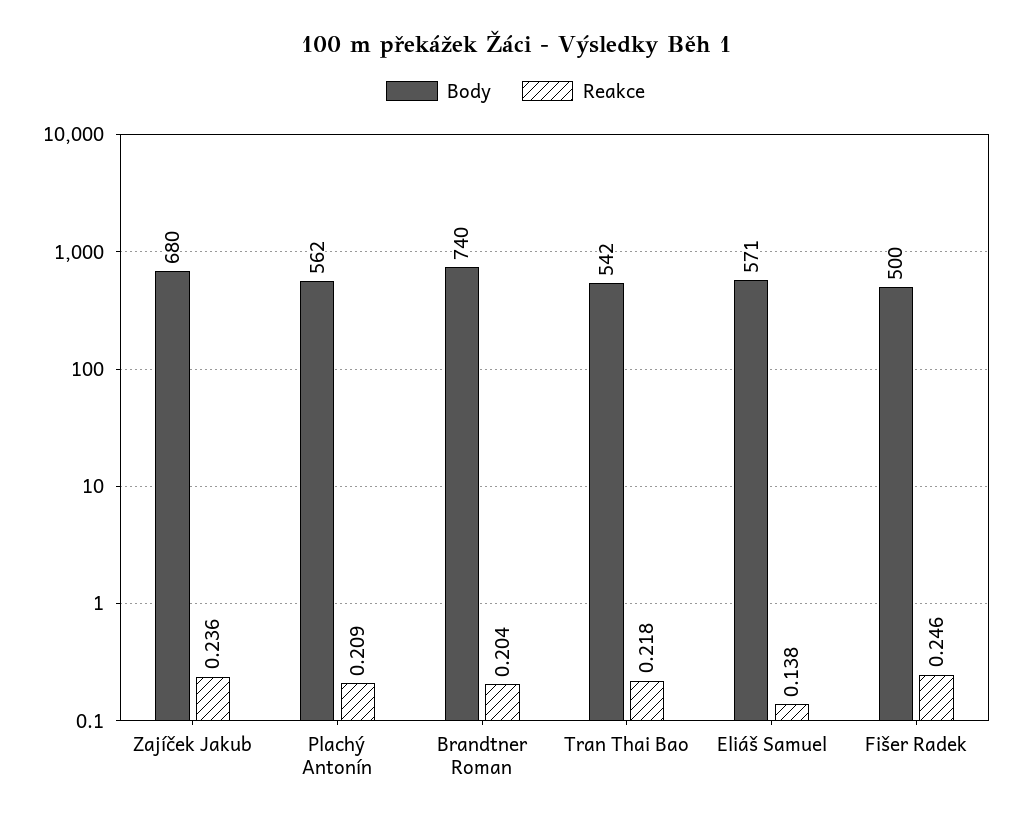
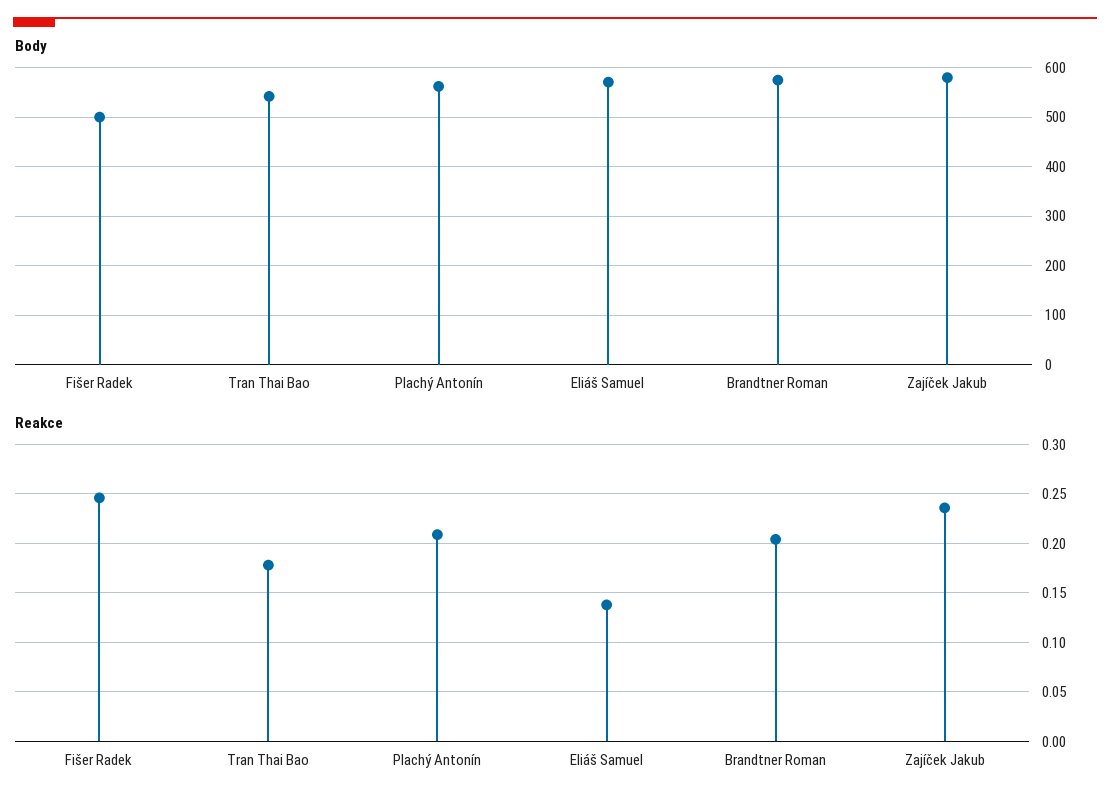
  {
    "Body": {
-     "Zajíček Jakub": 680,
+     "Zajíček Jakub": 580,
      "Plachý Antonín": 562,
-     "Brandtner Roman": 740,
+     "Brandtner Roman": 580,
      "Tran Thai Bao": 542,
      "Eliáš Samuel": 571,
      "Fišer Radek": 500
    },
    "Reakce": {
      "Zajíček Jakub": 0.236,
      "Plachý Antonín": 0.209,
      "Brandtner Roman": 0.204,
-     "Tran Thai Bao": 0.218,
+     "Tran Thai Bao": 0.18,
      "Eliáš Samuel": 0.138,
      "Fišer Radek": 0.246
    }
  }

